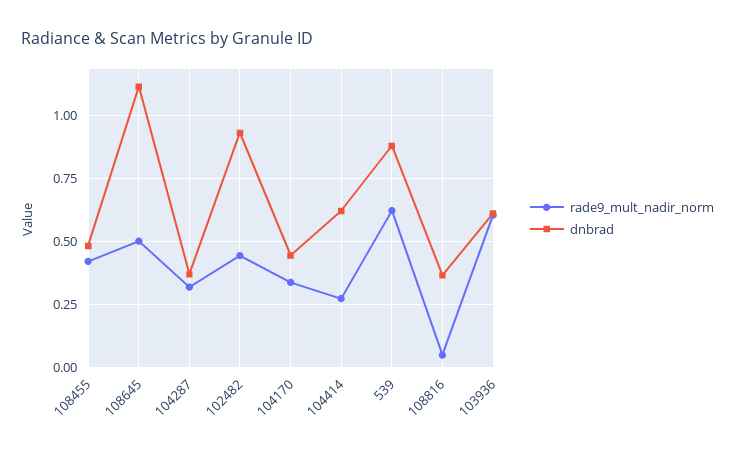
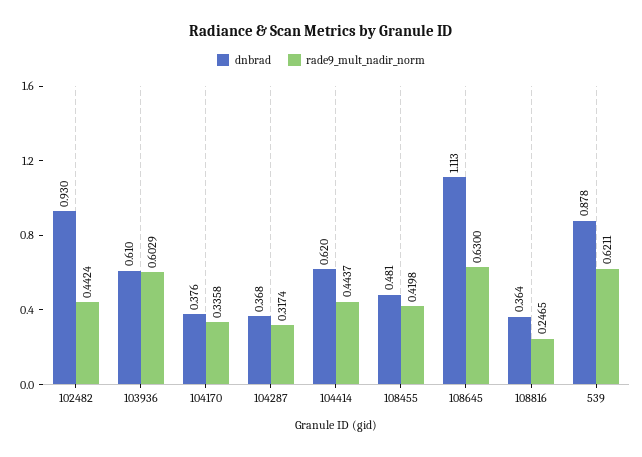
  {
    "rade9_mult_nadir_norm": {
      "108455": 0.4198,
-     "108645": 0.5,
+     "108645": 0.63,
      "104287": 0.3174,
      "102482": 0.4424,
      "104170": 0.3358,
-     "104414": 0.275,
+     "104414": 0.4437,
      "539": 0.6211,
-     "108816": 0.05,
+     "108816": 0.2465,
      "103936": 0.6029
    },
    "dnbrad": {
      "108455": 0.481,
      "108645": 1.113,
      "104287": 0.368,
      "102482": 0.93,
-     "104170": 0.45,
+     "104170": 0.376,
      "104414": 0.62,
      "539": 0.878,
      "108816": 0.364,
      "103936": 0.61
    }
  }

